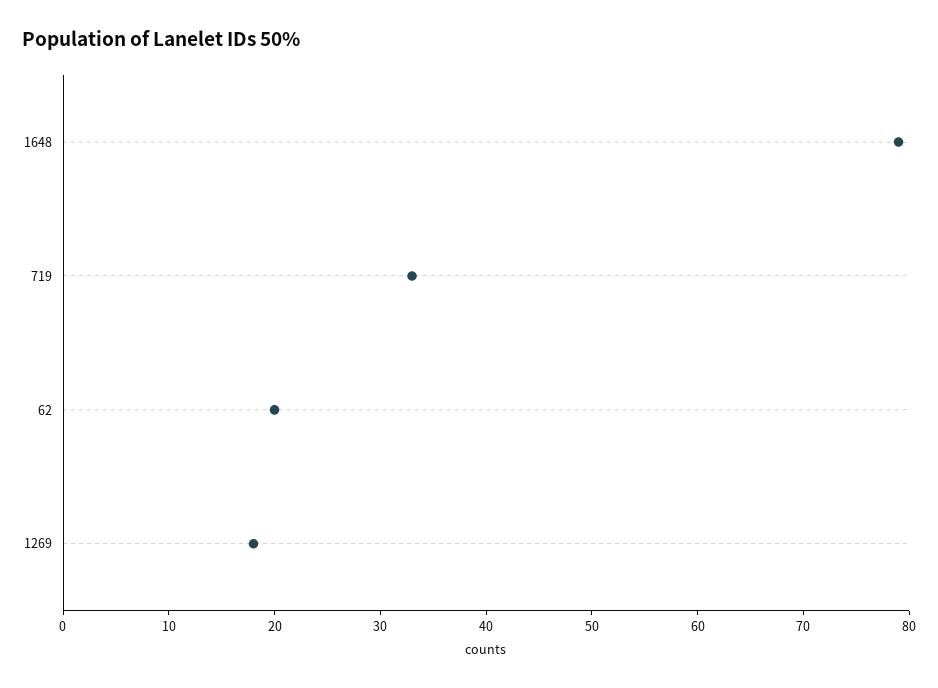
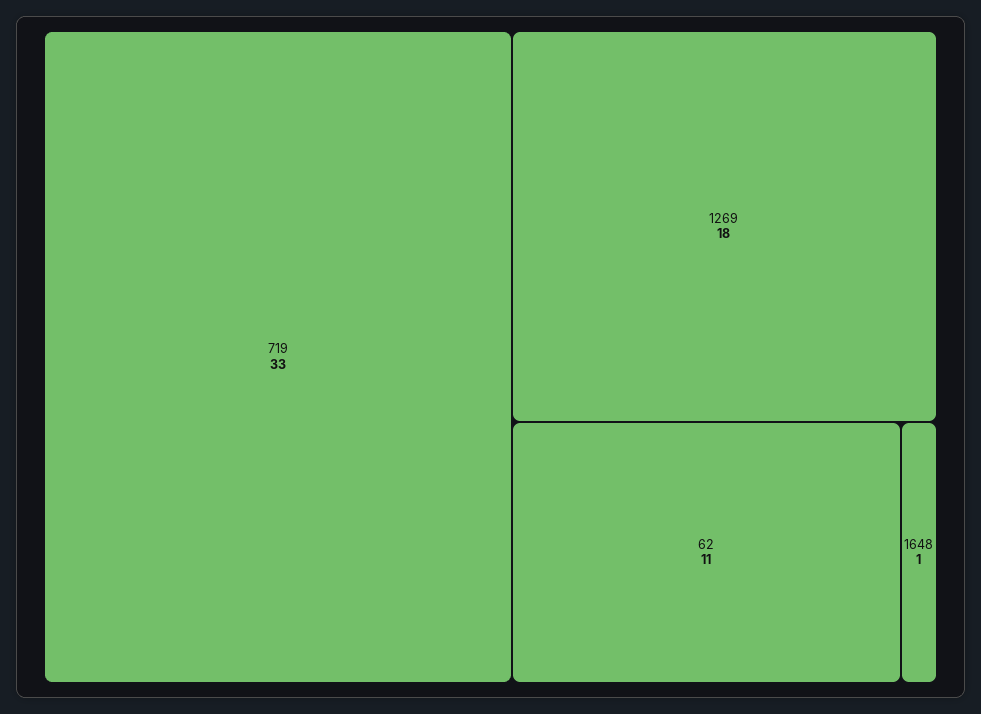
  {
-   "1648": 79,
+   "1648": 1,
    "719": 33,
-   "62": 20,
+   "62": 11,
    "1269": 18
  }

